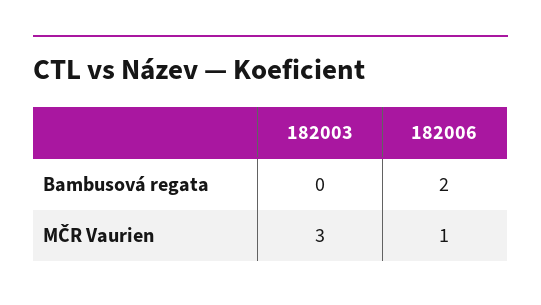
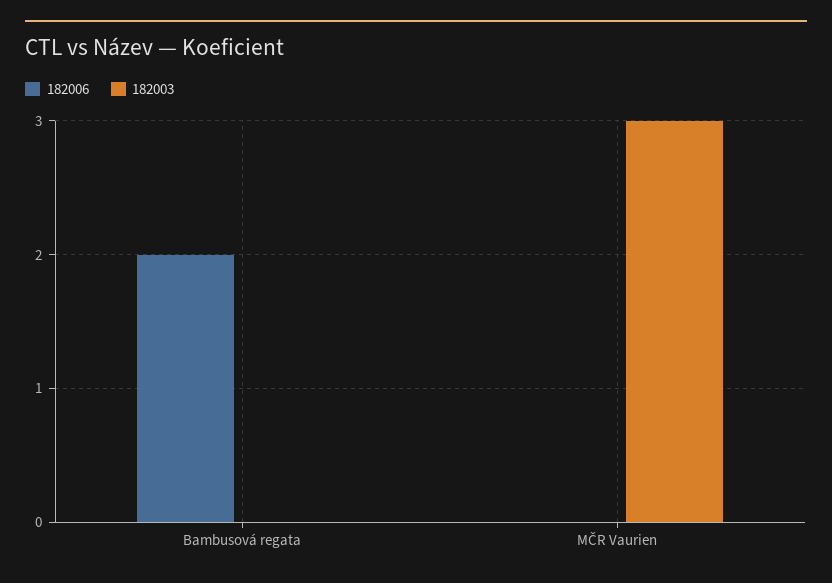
  {
    "182003": {
      "Bambusová regata": 0,
      "MČR Vaurien": 3
    },
    "182006": {
      "Bambusová regata": 2,
-     "MČR Vaurien": 1
+     "MČR Vaurien": 0
    }
  }

